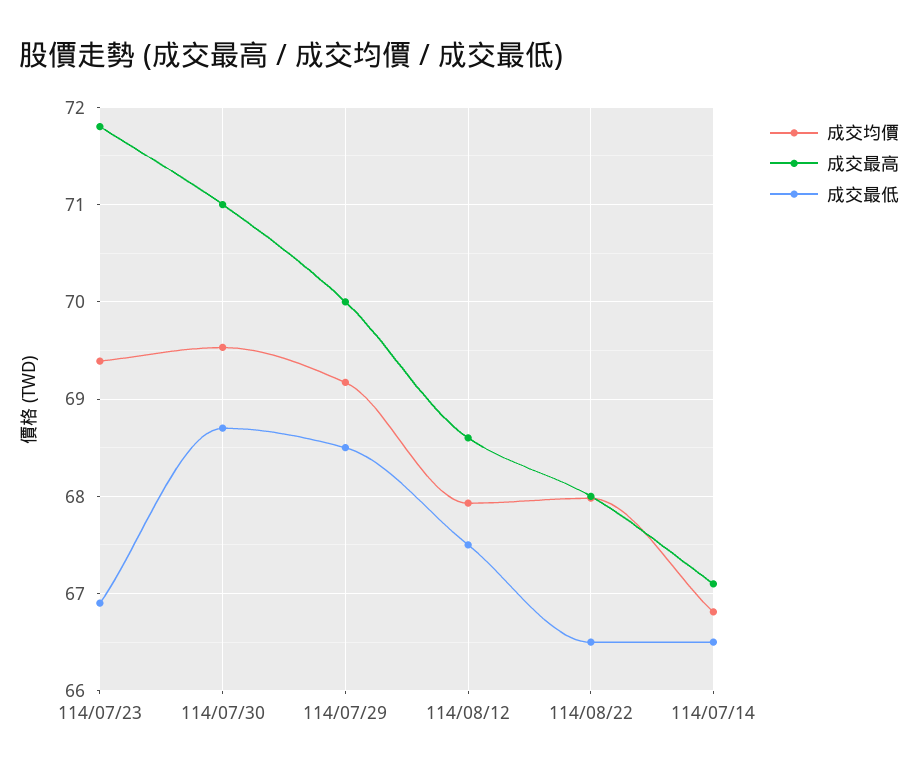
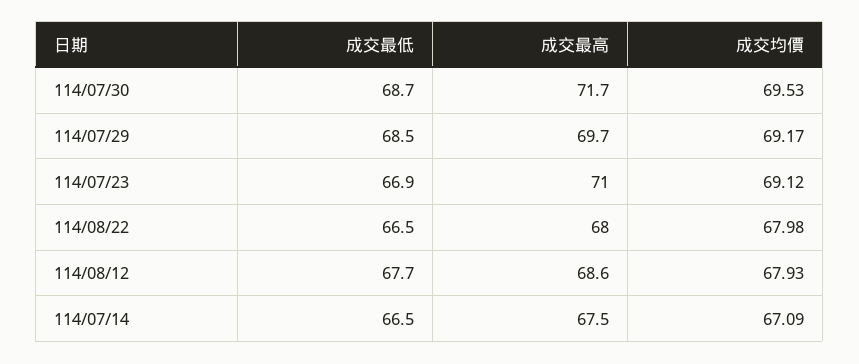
  {
    "成交均價": {
-     "114/07/23": 69.4,
+     "114/07/23": 69.12,
      "114/07/30": 69.53,
      "114/07/29": 69.17,
      "114/08/12": 67.93,
      "114/08/22": 67.98,
-     "114/07/14": 66.8
+     "114/07/14": 67.09
    },
    "成交最高": {
-     "114/07/23": 71.8,
+     "114/07/23": 71,
-     "114/07/30": 71,
+     "114/07/30": 71.7,
-     "114/07/29": 70,
+     "114/07/29": 69.7,
      "114/08/12": 68.6,
      "114/08/22": 68,
-     "114/07/14": 67.1
+     "114/07/14": 67.5
    },
    "成交最低": {
      "114/07/23": 66.9,
      "114/07/30": 68.7,
      "114/07/29": 68.5,
-     "114/08/12": 67.5,
+     "114/08/12": 67.7,
      "114/08/22": 66.5,
      "114/07/14": 66.5
    }
  }

